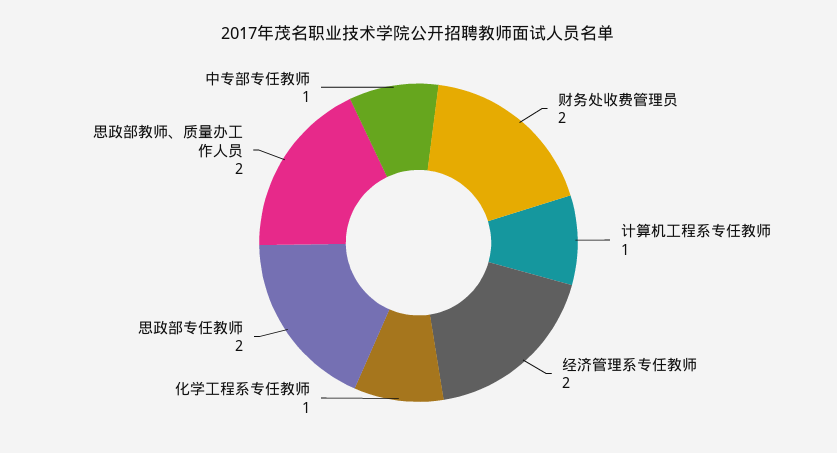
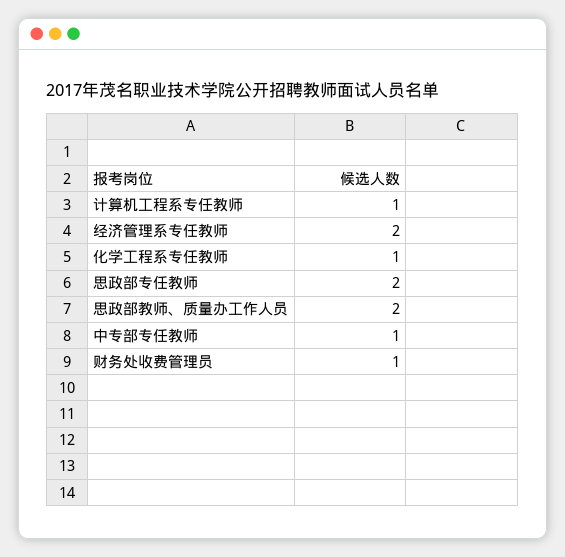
  {
-   "财务处收费管理员": 2,
+   "财务处收费管理员": 1,
    "计算机工程系专任教师": 1,
    "经济管理系专任教师": 2,
    "化学工程系专任教师": 1,
    "思政部专任教师": 2,
    "思政部教师、质量办工作人员": 2,
    "中专部专任教师": 1
  }

